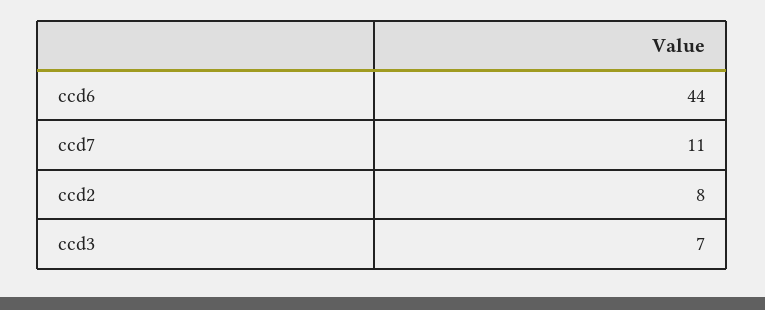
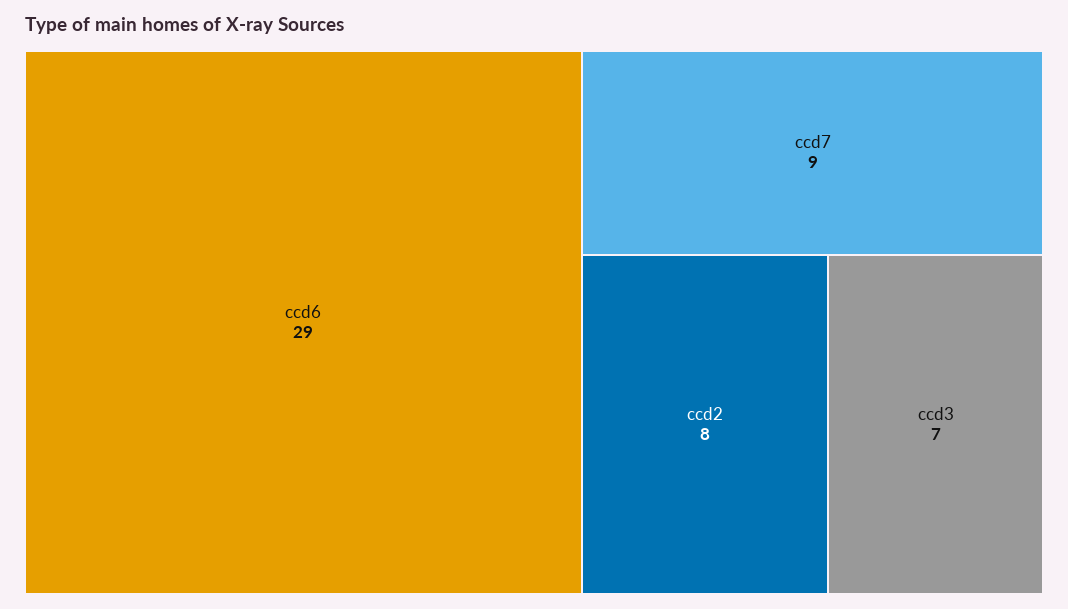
  {
-   "ccd6": 44,
+   "ccd6": 29,
-   "ccd7": 11,
+   "ccd7": 9,
    "ccd2": 8,
    "ccd3": 7
  }

